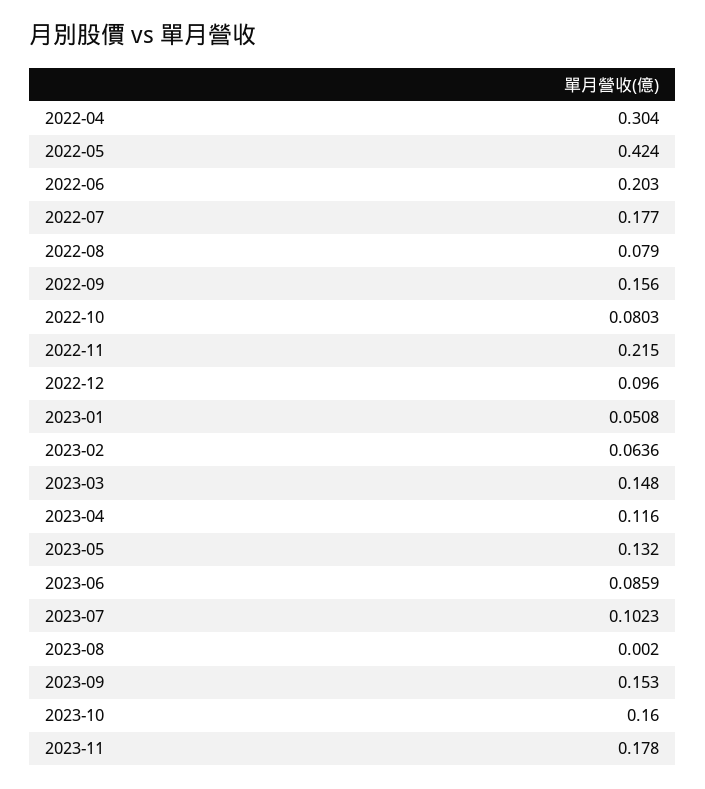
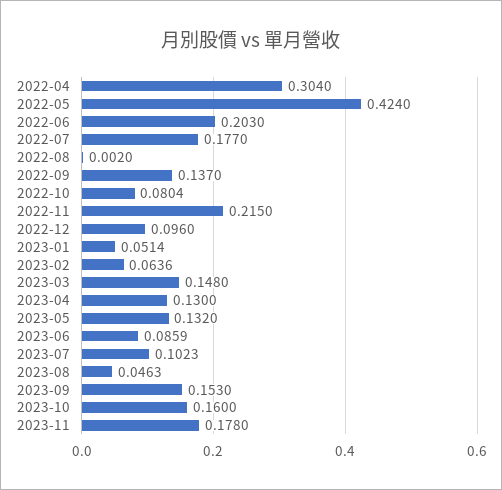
  {
    "2022-04": 0.304,
    "2022-05": 0.424,
    "2022-06": 0.203,
    "2022-07": 0.177,
-   "2022-08": 0.079,
+   "2022-08": 0.002,
-   "2022-09": 0.156,
+   "2022-09": 0.137,
-   "2022-10": 0.0803,
+   "2022-10": 0.0804,
    "2022-11": 0.215,
    "2022-12": 0.096,
-   "2023-01": 0.0508,
+   "2023-01": 0.0514,
    "2023-02": 0.0636,
    "2023-03": 0.148,
-   "2023-04": 0.116,
+   "2023-04": 0.13,
    "2023-05": 0.132,
    "2023-06": 0.0859,
    "2023-07": 0.1023,
-   "2023-08": 0.002,
+   "2023-08": 0.0463,
    "2023-09": 0.153,
    "2023-10": 0.16,
    "2023-11": 0.178
  }

